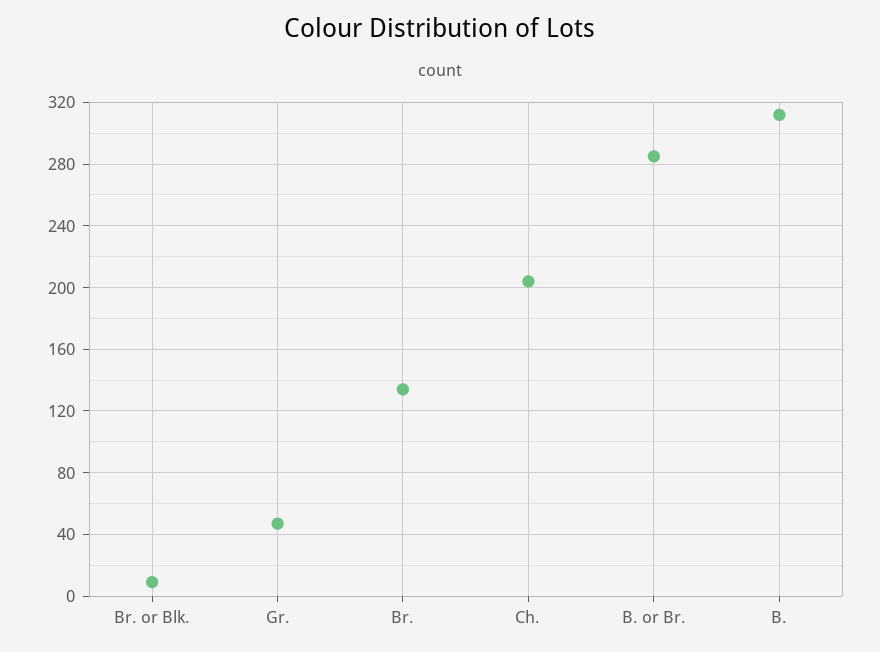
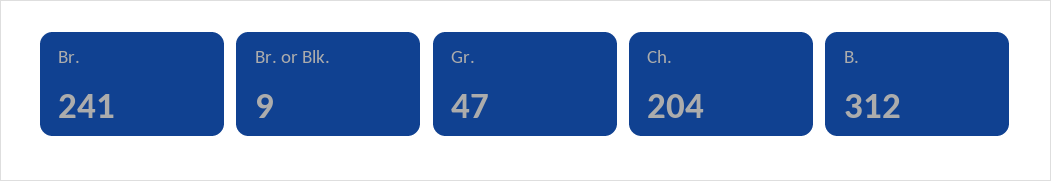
  {
    "Br. or Blk.": 9,
    "Gr.": 47,
-   "Br.": 135,
+   "Br.": 241,
    "Ch.": 204,
-   "B. or Br.": 285,
    "B.": 312
  }

